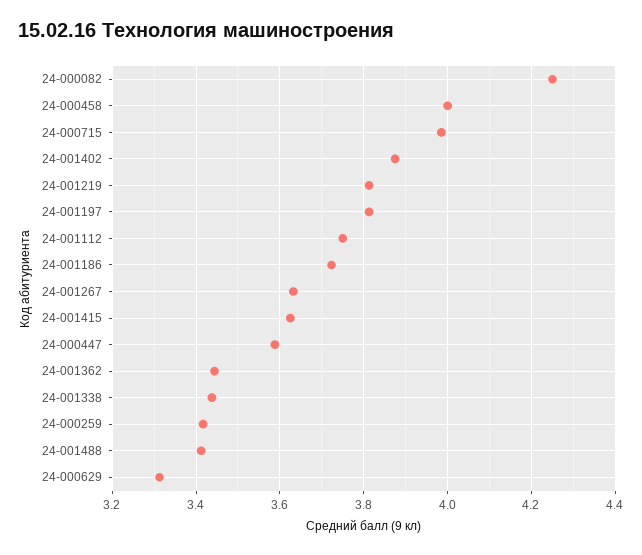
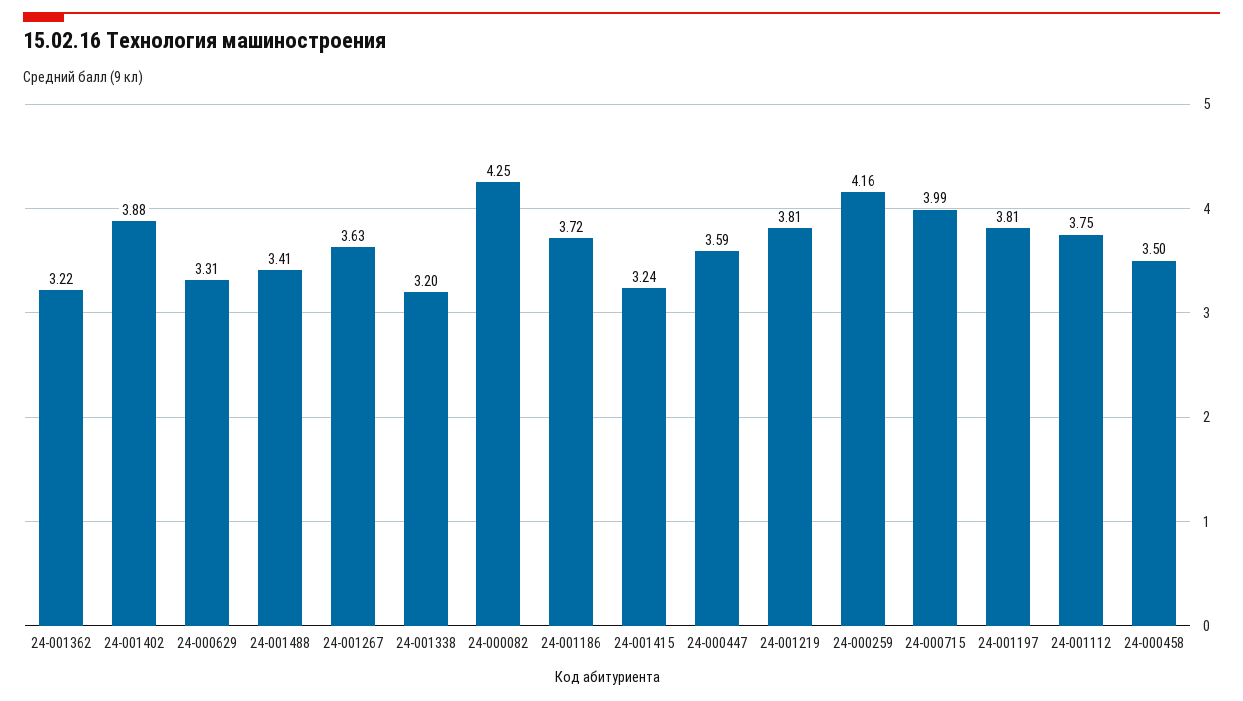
  {
    "24-000082": 4.25,
-   "24-000458": 4,
+   "24-000458": 3.5,
    "24-000715": 3.99,
    "24-001402": 3.88,
    "24-001219": 3.81,
    "24-001197": 3.81,
    "24-001112": 3.75,
    "24-001186": 3.72,
    "24-001267": 3.63,
-   "24-001415": 3.62,
+   "24-001415": 3.24,
    "24-000447": 3.59,
-   "24-001362": 3.44,
+   "24-001362": 3.22,
-   "24-001338": 3.44,
+   "24-001338": 3.2,
-   "24-000259": 3.42,
+   "24-000259": 4.16,
    "24-001488": 3.41,
    "24-000629": 3.31
  }

